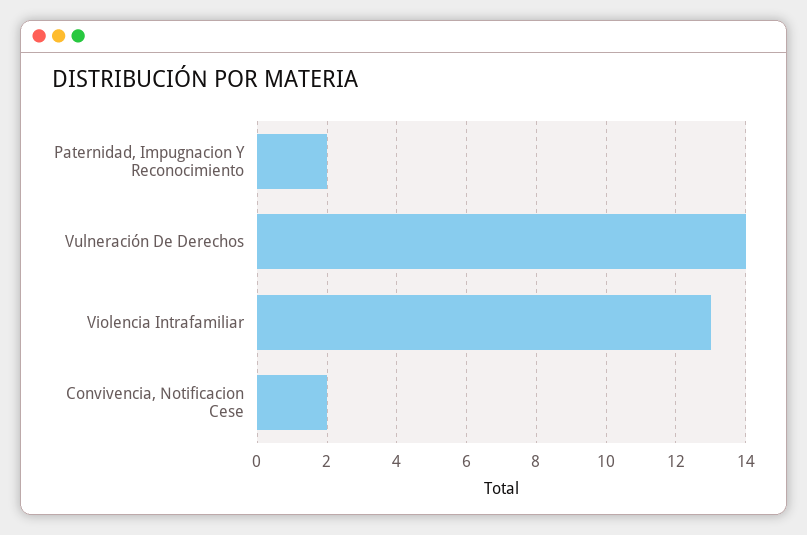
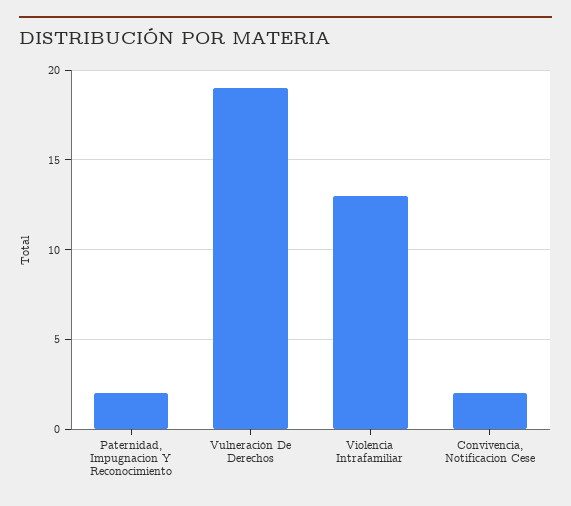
  {
    "Paternidad, Impugnacion Y Reconocimiento": 2,
-   "Vulneración De Derechos": 14,
+   "Vulneración De Derechos": 19,
    "Violencia Intrafamiliar": 13,
    "Convivencia, Notificacion Cese": 2
  }

